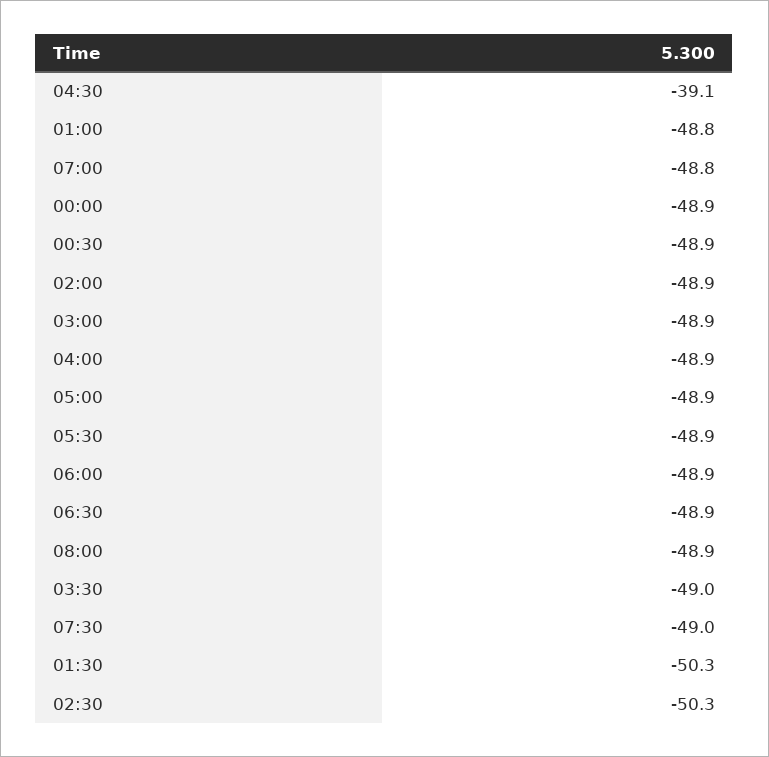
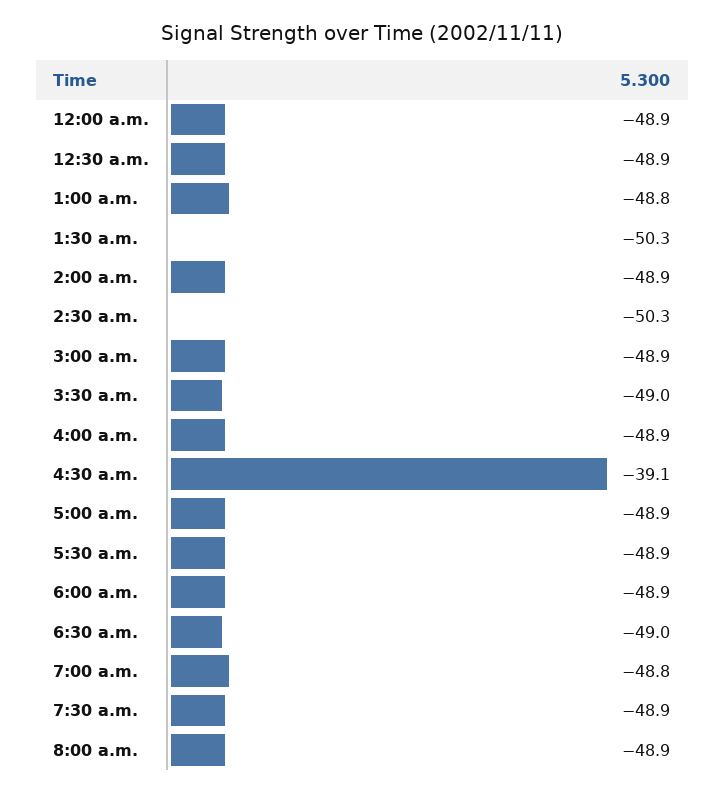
  {
    "04:30": -39.1,
    "01:00": -48.8,
    "07:00": -48.8,
    "00:00": -48.9,
    "00:30": -48.9,
    "02:00": -48.9,
    "03:00": -48.9,
    "04:00": -48.9,
    "05:00": -48.9,
    "05:30": -48.9,
    "06:00": -48.9,
-   "06:30": -48.9,
+   "06:30": -49,
    "08:00": -48.9,
    "03:30": -49,
-   "07:30": -49,
+   "07:30": -48.9,
    "01:30": -50.3,
    "02:30": -50.3
  }

